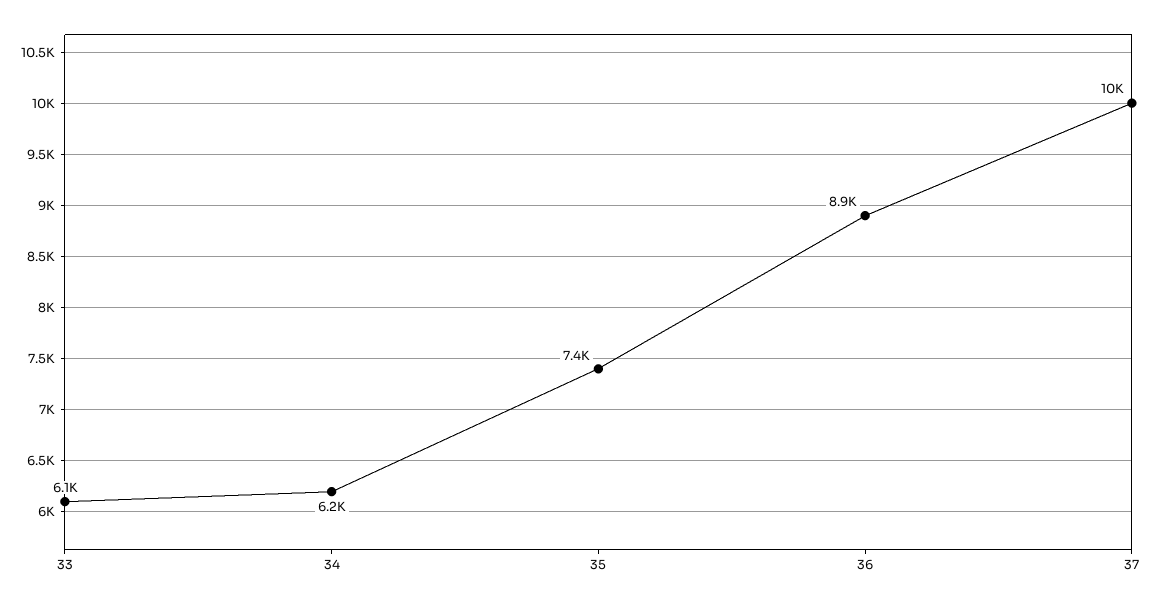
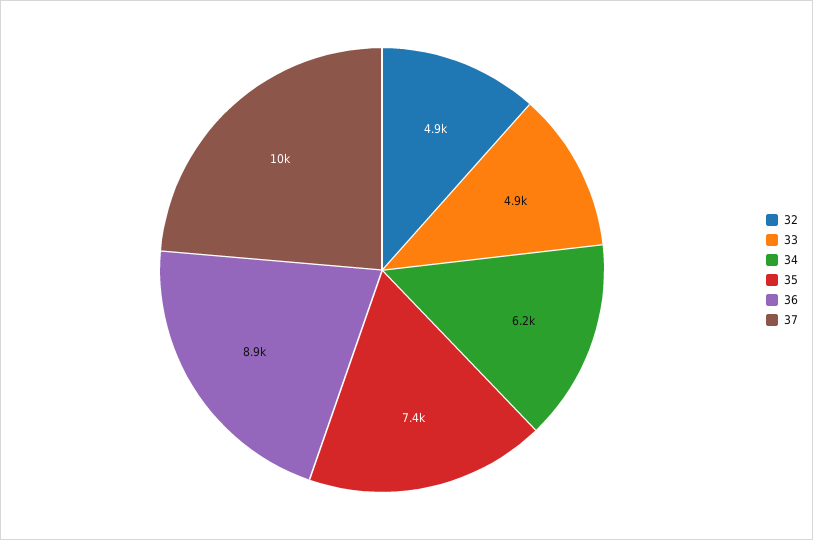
  {
-   "33": 6100,
+   "33": 4900,
    "34": 6200,
    "35": 7400,
    "36": 8900,
-   "37": 10000
+   "37": 10000,
+   "32": 4900
  }

